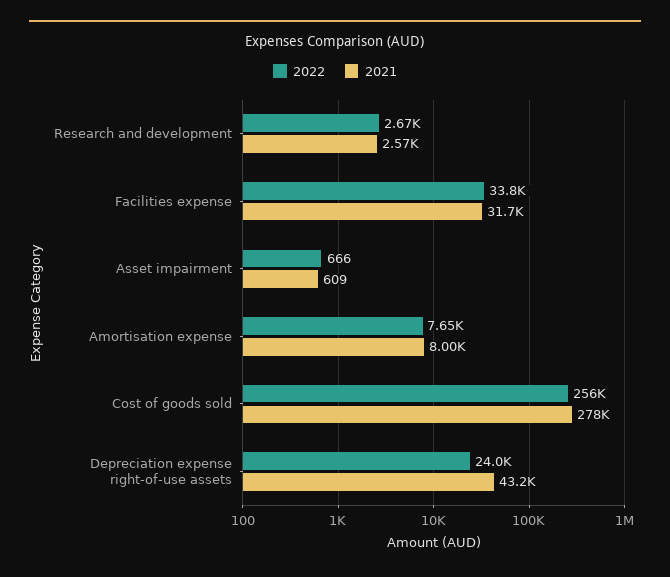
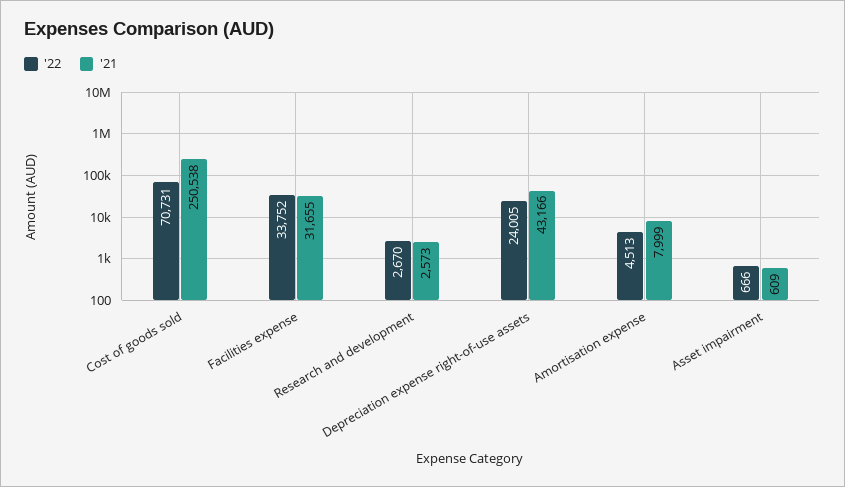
  {
    "2022": {
      "Research and development": 2670,
      "Facilities expense": 33752,
      "Asset impairment": 666,
-     "Amortisation expense": 7650,
+     "Amortisation expense": 4513,
-     "Cost of goods sold": 256000,
+     "Cost of goods sold": 70731,
      "Depreciation expense right-of-use assets": 24005
    },
    "2021": {
      "Research and development": 2573,
      "Facilities expense": 31655,
      "Asset impairment": 609,
      "Amortisation expense": 7999,
-     "Cost of goods sold": 278000,
+     "Cost of goods sold": 250538,
      "Depreciation expense right-of-use assets": 43166
    }
  }

